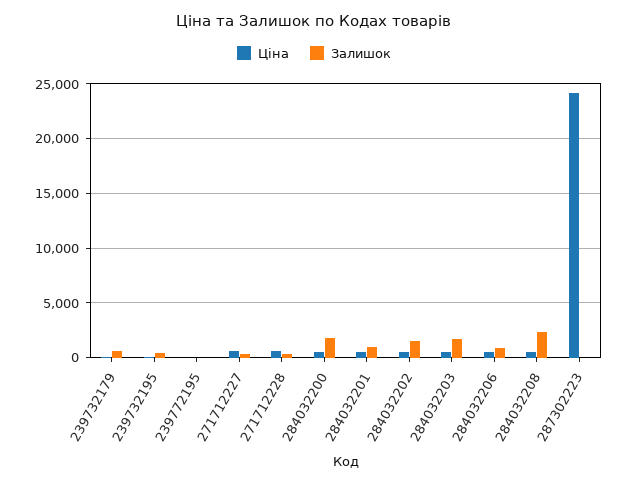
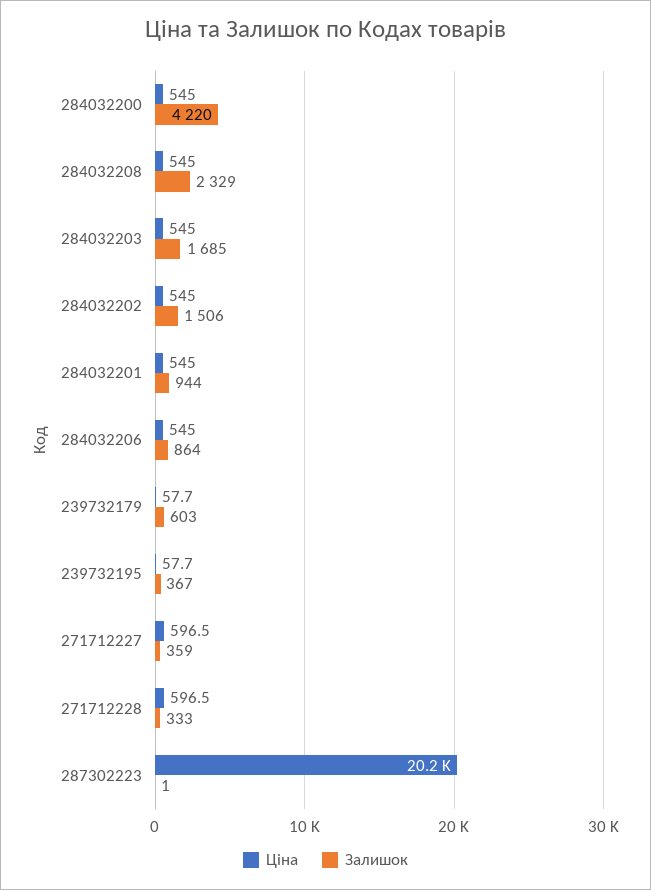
  {
    "Ціна": {
      "239732179": 57.7,
      "239732195": 57.7,
-     "239772195": 0,
      "271712227": 596.5,
      "271712228": 596.5,
      "284032200": 545,
      "284032201": 545,
      "284032202": 545,
      "284032203": 545,
      "284032206": 545,
      "284032208": 545,
-     "287302223": 24000
+     "287302223": 20200
    },
    "Залишок": {
      "239732179": 603,
      "239732195": 367,
-     "239772195": 0,
      "271712227": 359,
      "271712228": 333,
-     "284032200": 2000,
+     "284032200": 4220,
      "284032201": 944,
      "284032202": 1506,
      "284032203": 1685,
      "284032206": 864,
      "284032208": 2329,
      "287302223": 1
    }
  }

